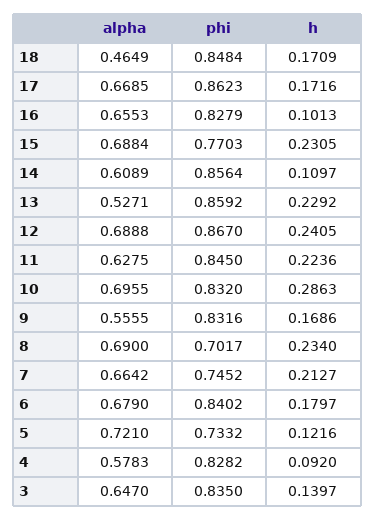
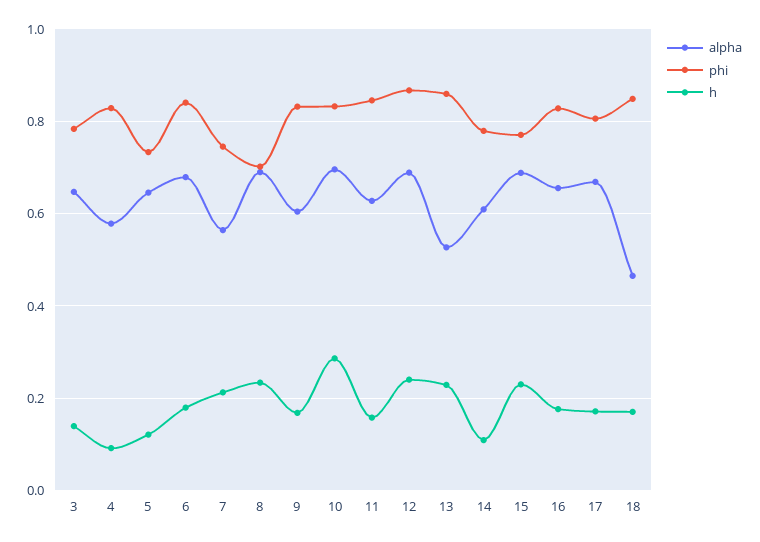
  {
    "alpha": {
      "18": 0.4649,
      "17": 0.6685,
      "16": 0.6553,
      "15": 0.6884,
      "14": 0.6089,
      "13": 0.5271,
      "12": 0.6888,
      "11": 0.6275,
      "10": 0.6955,
-     "9": 0.5555,
+     "9": 0.6,
      "8": 0.69,
-     "7": 0.6642,
+     "7": 0.56,
      "6": 0.679,
-     "5": 0.721,
+     "5": 0.64,
      "4": 0.5783,
      "3": 0.647
    },
    "phi": {
      "18": 0.8484,
-     "17": 0.8623,
+     "17": 0.8,
      "16": 0.8279,
      "15": 0.7703,
-     "14": 0.8564,
+     "14": 0.78,
      "13": 0.8592,
      "12": 0.867,
      "11": 0.845,
      "10": 0.832,
      "9": 0.8316,
      "8": 0.7017,
      "7": 0.7452,
      "6": 0.8402,
      "5": 0.7332,
      "4": 0.8282,
-     "3": 0.835
+     "3": 0.78
    },
    "h": {
      "18": 0.1709,
      "17": 0.1716,
-     "16": 0.1013,
+     "16": 0.18,
      "15": 0.2305,
      "14": 0.1097,
      "13": 0.2292,
      "12": 0.2405,
-     "11": 0.2236,
+     "11": 0.16,
      "10": 0.2863,
      "9": 0.1686,
      "8": 0.234,
      "7": 0.2127,
      "6": 0.1797,
      "5": 0.1216,
      "4": 0.092,
      "3": 0.1397
    }
  }

